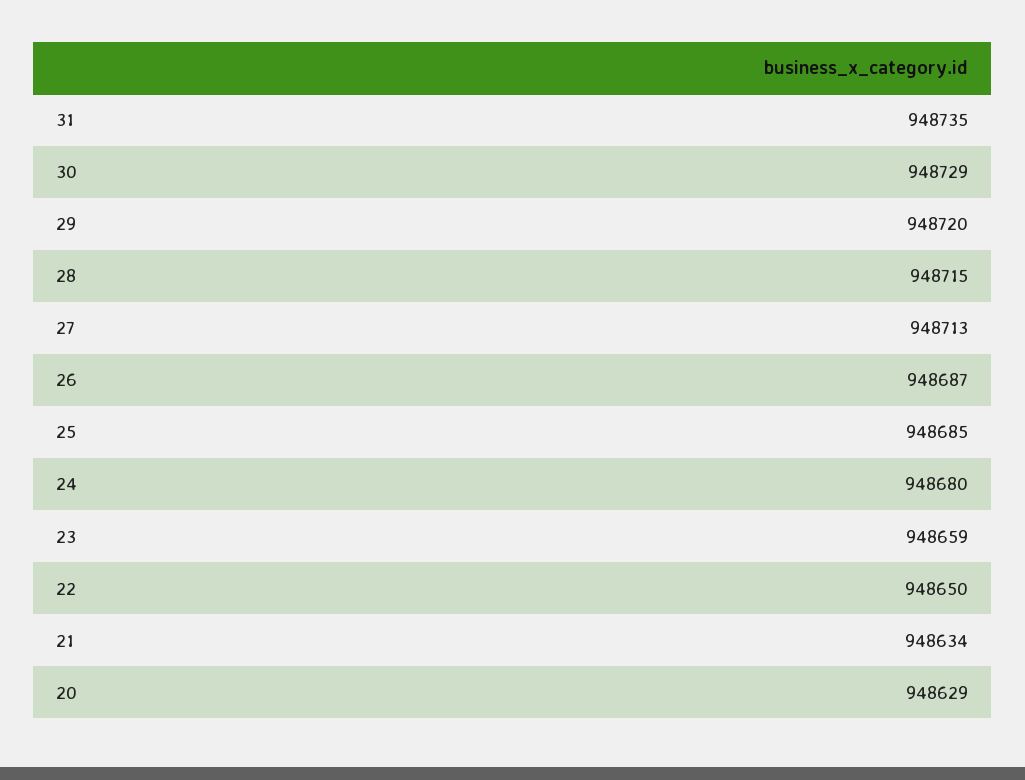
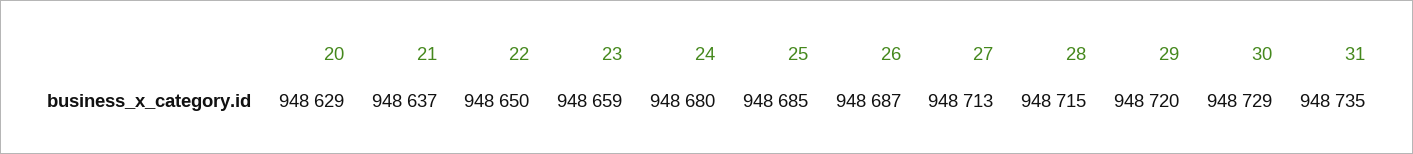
  {
    "31": 948735,
    "30": 948729,
    "29": 948720,
    "28": 948715,
    "27": 948713,
    "26": 948687,
    "25": 948685,
    "24": 948680,
    "23": 948659,
    "22": 948650,
-   "21": 948634,
+   "21": 948637,
    "20": 948629
  }

